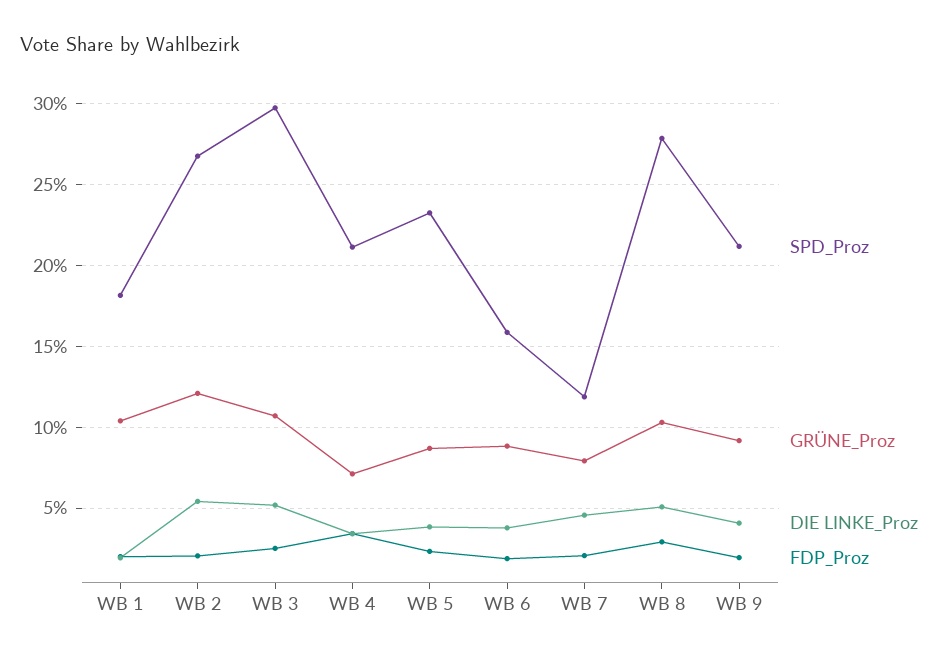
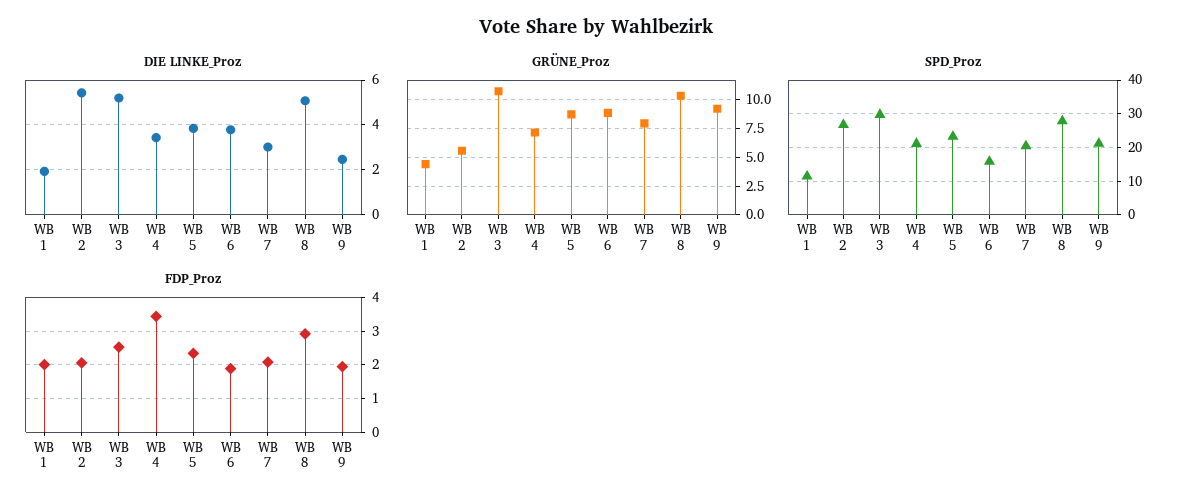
  {
    "SPD_Proz": {
-     "WB 1": 18,
+     "WB 1": 12,
      "WB 2": 27,
      "WB 3": 29.5,
      "WB 4": 21,
      "WB 5": 23,
      "WB 6": 16,
-     "WB 7": 12,
+     "WB 7": 20,
      "WB 8": 28,
      "WB 9": 21
    },
    "GRÜNE_Proz": {
-     "WB 1": 10.5,
+     "WB 1": 5,
-     "WB 2": 12,
+     "WB 2": 5,
      "WB 3": 10.5,
      "WB 4": 7,
      "WB 5": 8.5,
      "WB 6": 9,
      "WB 7": 8,
      "WB 8": 10.5,
      "WB 9": 9
    },
    "DIE LINKE_Proz": {
      "WB 1": 2,
      "WB 2": 5.5,
      "WB 3": 5,
      "WB 4": 3.5,
      "WB 5": 4,
      "WB 6": 4,
-     "WB 7": 4.5,
+     "WB 7": 3,
      "WB 8": 5,
-     "WB 9": 4
+     "WB 9": 2.5
    },
    "FDP_Proz": {
      "WB 1": 2,
      "WB 2": 2,
      "WB 3": 2.6,
      "WB 4": 3.4,
      "WB 5": 2.4,
      "WB 6": 1.8,
      "WB 7": 2,
      "WB 8": 3,
      "WB 9": 2
    }
  }

